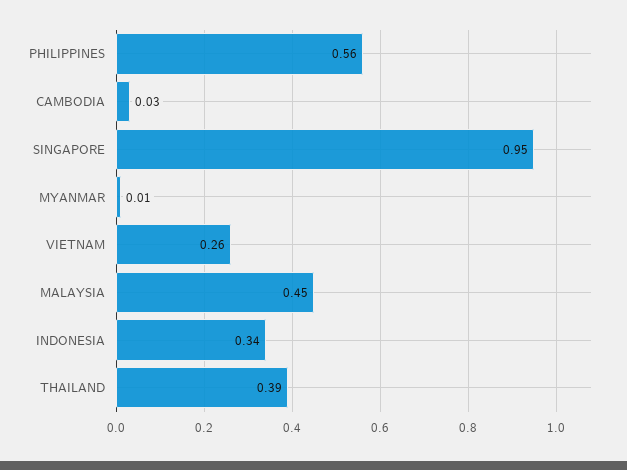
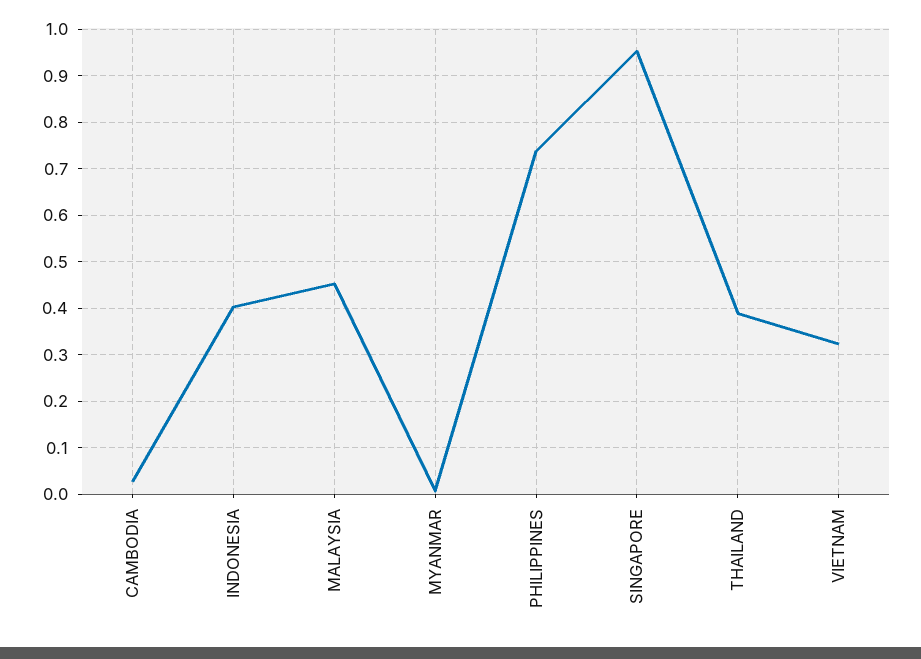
  {
-   "PHILIPPINES": 0.56,
+   "PHILIPPINES": 0.74,
    "CAMBODIA": 0.03,
    "SINGAPORE": 0.95,
    "MYANMAR": 0.01,
-   "VIETNAM": 0.26,
+   "VIETNAM": 0.32,
    "MALAYSIA": 0.45,
-   "INDONESIA": 0.34,
+   "INDONESIA": 0.4,
    "THAILAND": 0.39
  }

